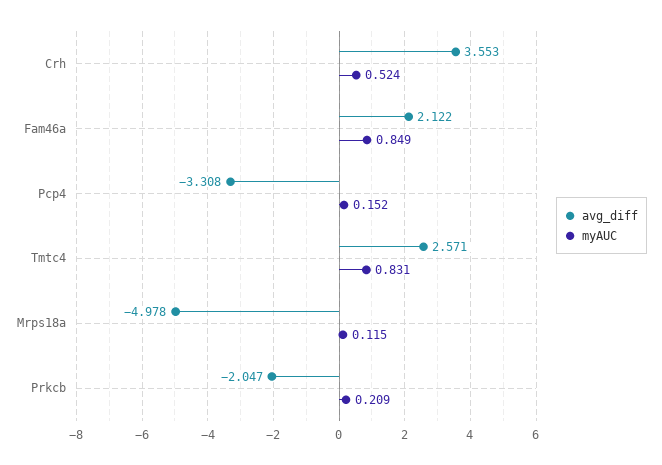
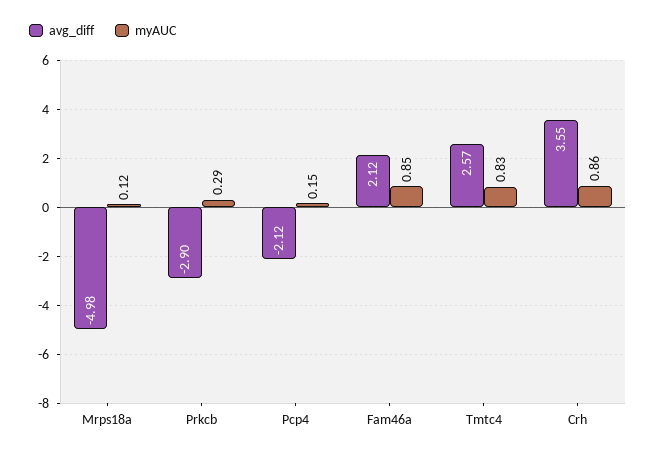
  {
    "avg_diff": {
      "Crh": 3.553,
      "Fam46a": 2.122,
-     "Pcp4": -3.308,
+     "Pcp4": -2.12,
      "Tmtc4": 2.571,
      "Mrps18a": -4.978,
-     "Prkcb": -2.047
+     "Prkcb": -2.9
    },
    "myAUC": {
-     "Crh": 0.524,
+     "Crh": 0.86,
      "Fam46a": 0.849,
      "Pcp4": 0.152,
      "Tmtc4": 0.831,
      "Mrps18a": 0.115,
-     "Prkcb": 0.209
+     "Prkcb": 0.29
    }
  }

